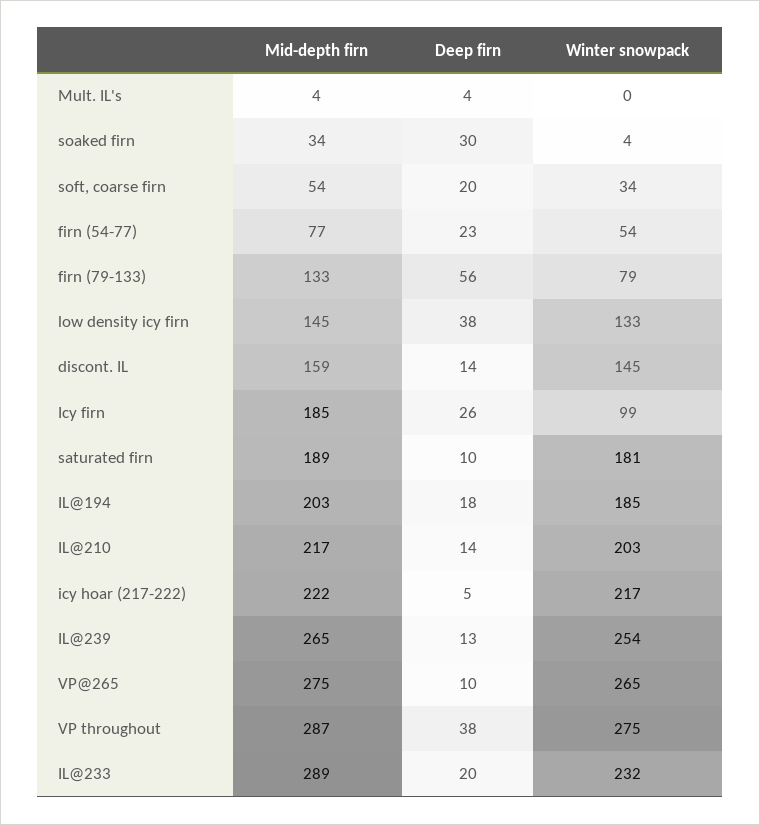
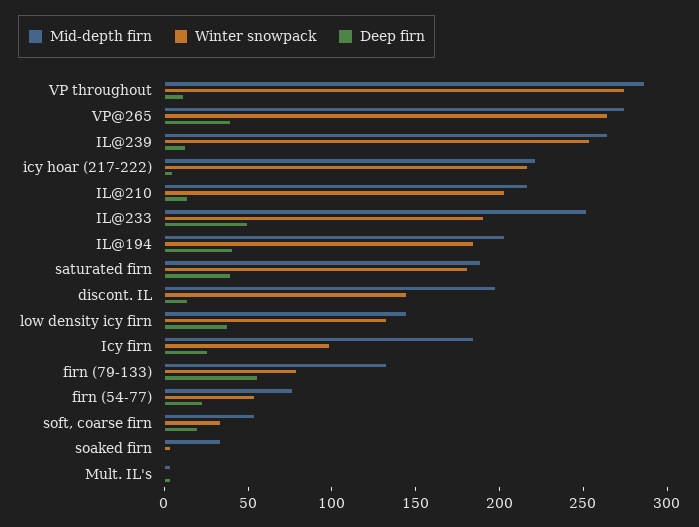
  {
    "Mid-depth firn": {
      "Mult. IL's": 4,
      "soaked firn": 34,
      "soft, coarse firn": 54,
      "firn (54-77)": 77,
      "firn (79-133)": 133,
      "low density icy firn": 145,
-     "discont. IL": 159,
+     "discont. IL": 200,
      "Icy firn": 185,
      "saturated firn": 189,
      "IL@194": 203,
      "IL@210": 217,
      "icy hoar (217-222)": 222,
      "IL@239": 265,
      "VP@265": 275,
      "VP throughout": 287,
-     "IL@233": 289
+     "IL@233": 250
    },
    "Deep firn": {
      "Mult. IL's": 4,
-     "soaked firn": 30,
+     "soaked firn": 0,
      "soft, coarse firn": 20,
      "firn (54-77)": 23,
      "firn (79-133)": 56,
      "low density icy firn": 38,
      "discont. IL": 14,
      "Icy firn": 26,
-     "saturated firn": 10,
+     "saturated firn": 40,
-     "IL@194": 18,
+     "IL@194": 40,
      "IL@210": 14,
      "icy hoar (217-222)": 5,
      "IL@239": 13,
-     "VP@265": 10,
+     "VP@265": 40,
-     "VP throughout": 38,
+     "VP throughout": 10,
-     "IL@233": 20
+     "IL@233": 50
    },
    "Winter snowpack": {
      "Mult. IL's": 0,
      "soaked firn": 4,
      "soft, coarse firn": 34,
      "firn (54-77)": 54,
      "firn (79-133)": 79,
      "low density icy firn": 133,
      "discont. IL": 145,
      "Icy firn": 99,
      "saturated firn": 181,
      "IL@194": 185,
      "IL@210": 203,
      "icy hoar (217-222)": 217,
      "IL@239": 254,
      "VP@265": 265,
      "VP throughout": 275,
-     "IL@233": 232
+     "IL@233": 190
    }
  }

